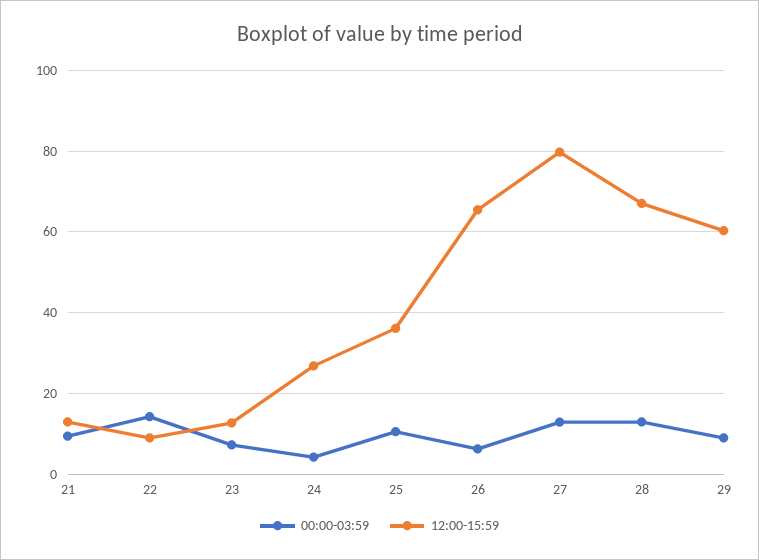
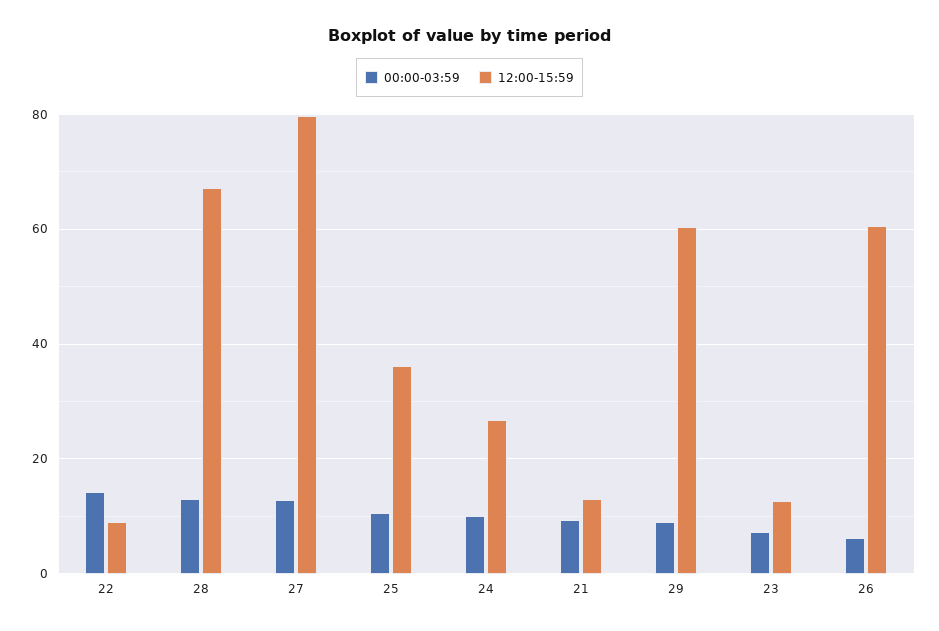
  {
    "00:00-03:59": {
      "21": 10,
      "22": 14,
      "23": 8,
-     "24": 4,
+     "24": 10,
      "25": 10,
      "26": 6,
      "27": 12,
      "28": 12,
      "29": 10
    },
    "12:00-15:59": {
      "21": 12,
      "22": 10,
      "23": 12,
      "24": 26,
      "25": 36,
-     "26": 66,
+     "26": 60,
      "27": 80,
      "28": 68,
      "29": 60
    }
  }

